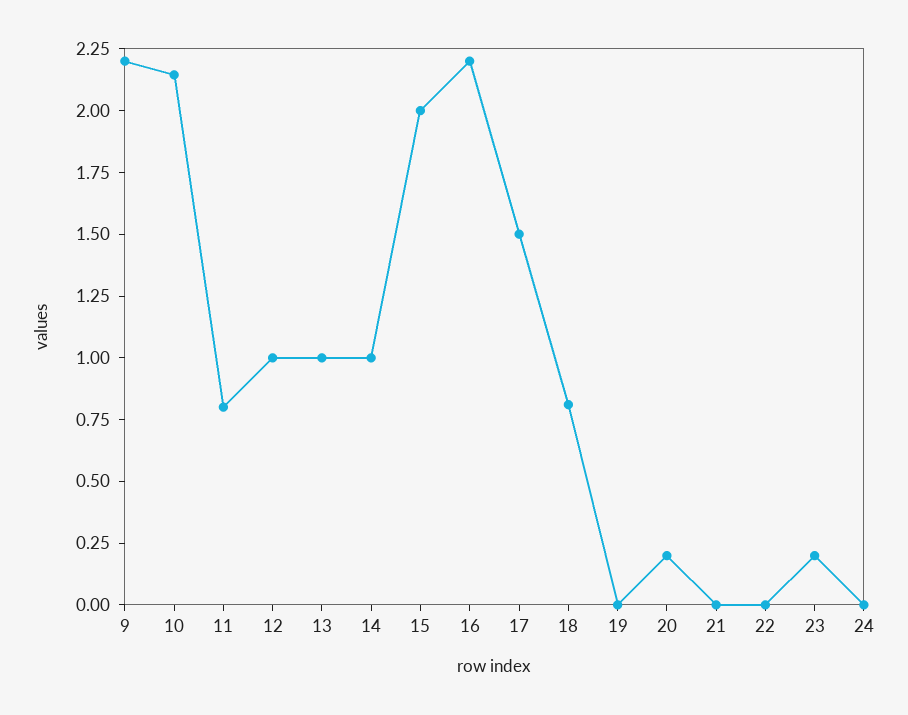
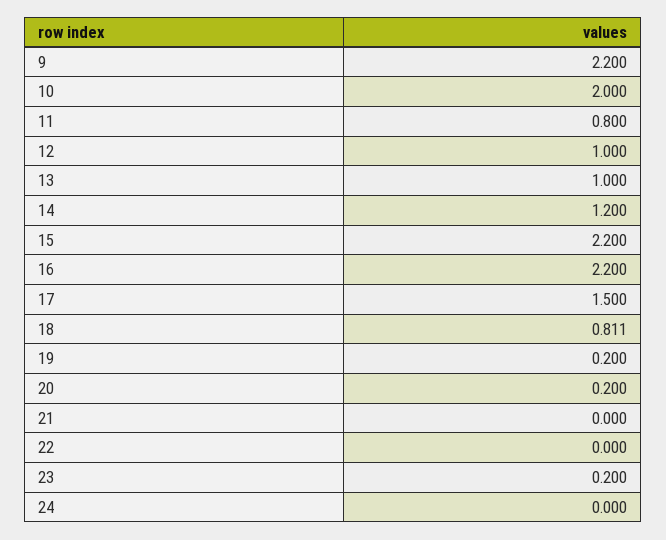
  {
    "9": 2.2,
-   "10": 2.15,
+   "10": 2,
    "11": 0.8,
    "12": 1,
    "13": 1,
-   "14": 1,
+   "14": 1.2,
-   "15": 2,
+   "15": 2.2,
    "16": 2.2,
    "17": 1.5,
    "18": 0.811,
-   "19": 0,
+   "19": 0.2,
    "20": 0.2,
    "21": 0,
    "22": 0,
    "23": 0.2,
    "24": 0
  }

